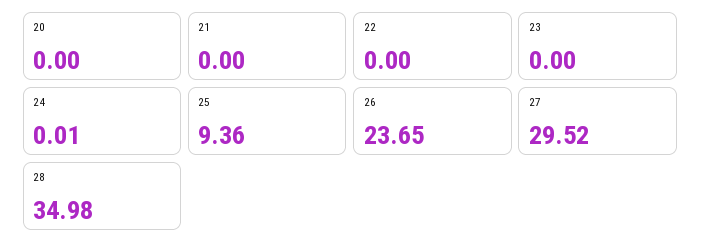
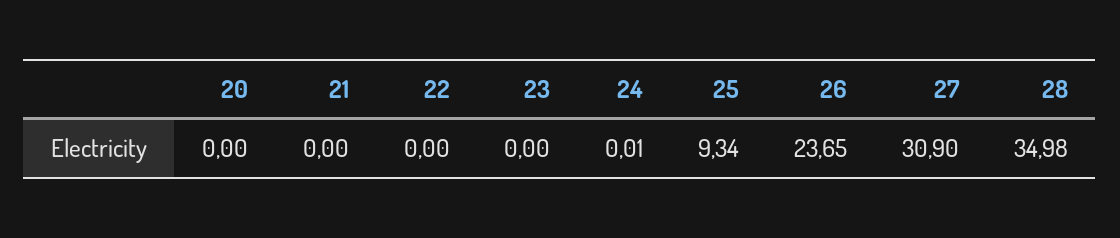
  {
    "20": 0,
    "21": 0,
    "22": 0,
    "23": 0,
    "24": 0.01,
-   "25": 9.36,
+   "25": 9.34,
    "26": 23.65,
-   "27": 29.52,
+   "27": 30.9,
    "28": 34.98
  }

